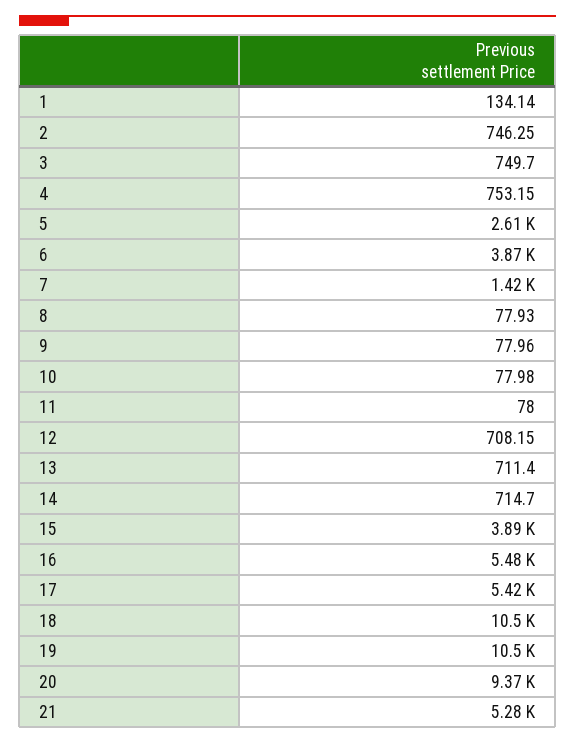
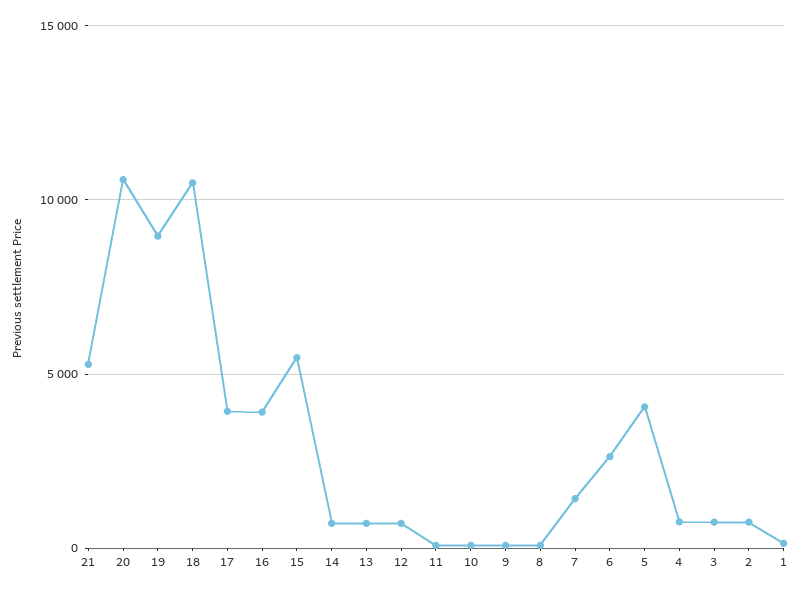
  {
    "1": 134.14,
    "2": 746.25,
    "3": 749.7,
    "4": 753.15,
-   "5": 2610,
+   "5": 4000,
-   "6": 3870,
+   "6": 2500,
    "7": 1420,
    "8": 77.93,
    "9": 77.96,
    "10": 77.98,
    "11": 78,
    "12": 708.15,
    "13": 711.4,
    "14": 714.7,
-   "15": 3890,
+   "15": 5500,
-   "16": 5480,
+   "16": 4000,
-   "17": 5420,
+   "17": 4000,
    "18": 10500,
-   "19": 10500,
+   "19": 9000,
-   "20": 9370,
+   "20": 10500,
    "21": 5280
  }

